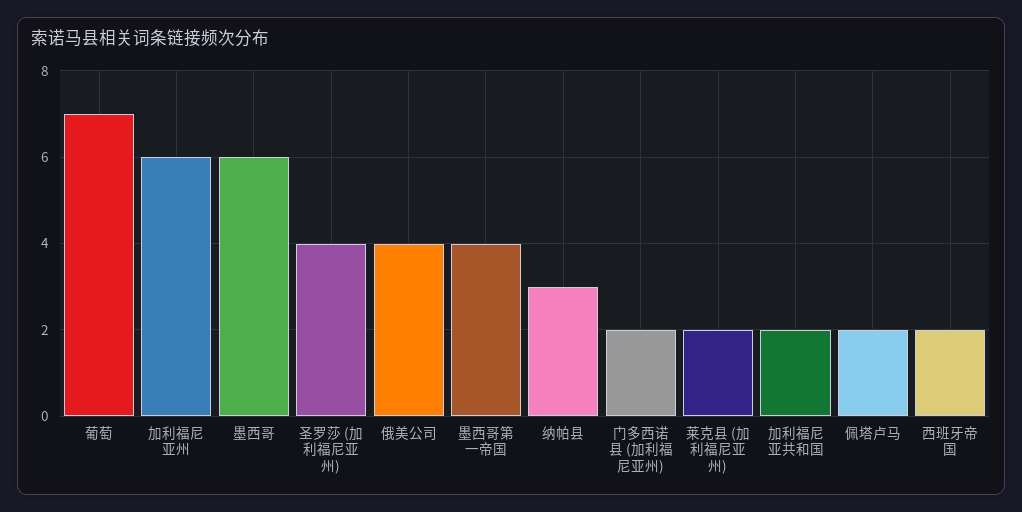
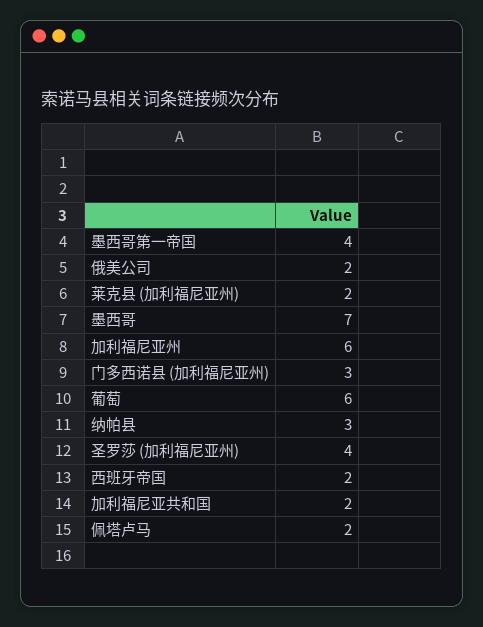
  {
-   "葡萄": 7,
+   "葡萄": 6,
    "加利福尼亚州": 6,
-   "墨西哥": 6,
+   "墨西哥": 7,
    "圣罗莎 (加利福尼亚州)": 4,
-   "俄美公司": 4,
+   "俄美公司": 2,
    "墨西哥第一帝国": 4,
    "纳帕县": 3,
-   "门多西诺县 (加利福尼亚州)": 2,
+   "门多西诺县 (加利福尼亚州)": 3,
    "莱克县 (加利福尼亚州)": 2,
    "加利福尼亚共和国": 2,
    "佩塔卢马": 2,
    "西班牙帝国": 2
  }

